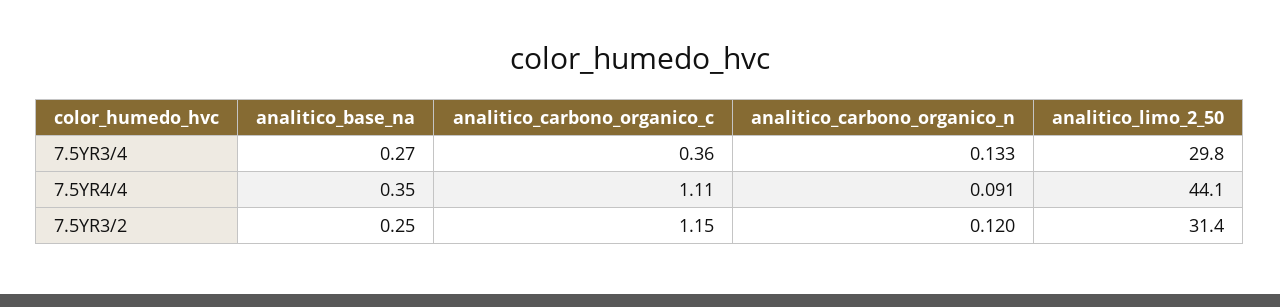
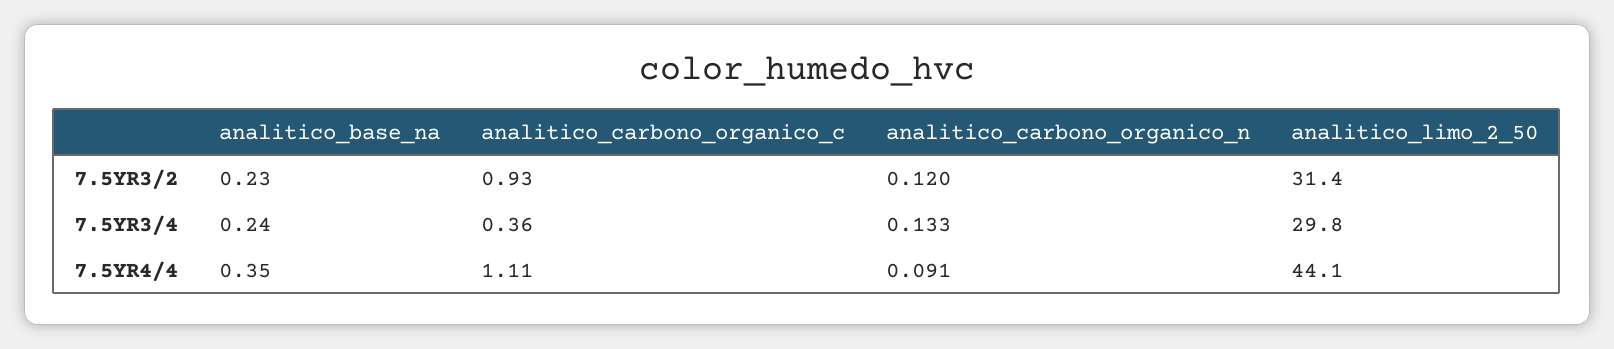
  {
    "analitico_base_na": {
-     "7.5YR3/4": 0.27,
+     "7.5YR3/4": 0.24,
      "7.5YR4/4": 0.35,
-     "7.5YR3/2": 0.25
+     "7.5YR3/2": 0.23
    },
    "analitico_carbono_organico_c": {
      "7.5YR3/4": 0.36,
      "7.5YR4/4": 1.11,
-     "7.5YR3/2": 1.15
+     "7.5YR3/2": 0.93
    },
    "analitico_carbono_organico_n": {
      "7.5YR3/4": 0.133,
      "7.5YR4/4": 0.091,
      "7.5YR3/2": 0.12
    },
    "analitico_limo_2_50": {
      "7.5YR3/4": 29.8,
      "7.5YR4/4": 44.1,
      "7.5YR3/2": 31.4
    }
  }

